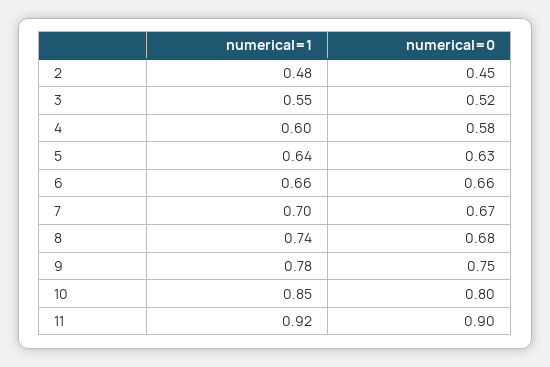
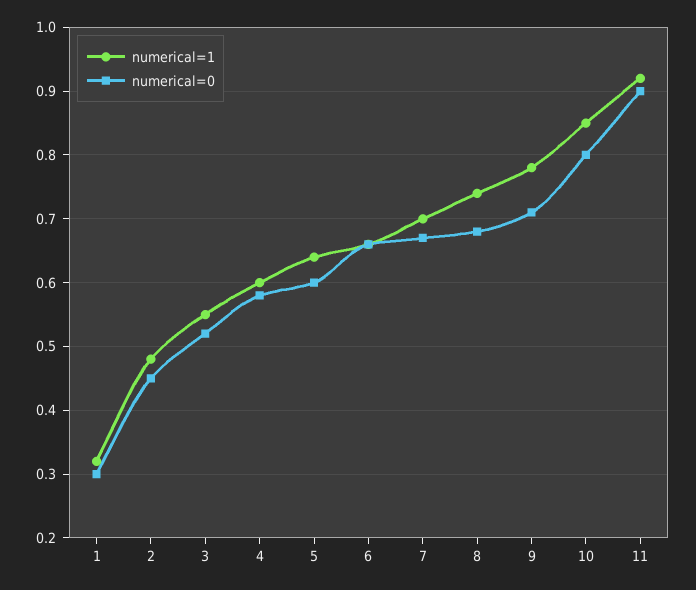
  {
    "numerical=1": {
      "2": 0.48,
      "3": 0.55,
      "4": 0.6,
      "5": 0.64,
      "6": 0.66,
      "7": 0.7,
      "8": 0.74,
      "9": 0.78,
      "10": 0.85,
-     "11": 0.92
+     "11": 0.92,
+     "1": 0.32
    },
    "numerical=0": {
      "2": 0.45,
      "3": 0.52,
      "4": 0.58,
-     "5": 0.63,
+     "5": 0.6,
      "6": 0.66,
      "7": 0.67,
      "8": 0.68,
-     "9": 0.75,
+     "9": 0.71,
      "10": 0.8,
-     "11": 0.9
+     "11": 0.9,
+     "1": 0.3
    }
  }

